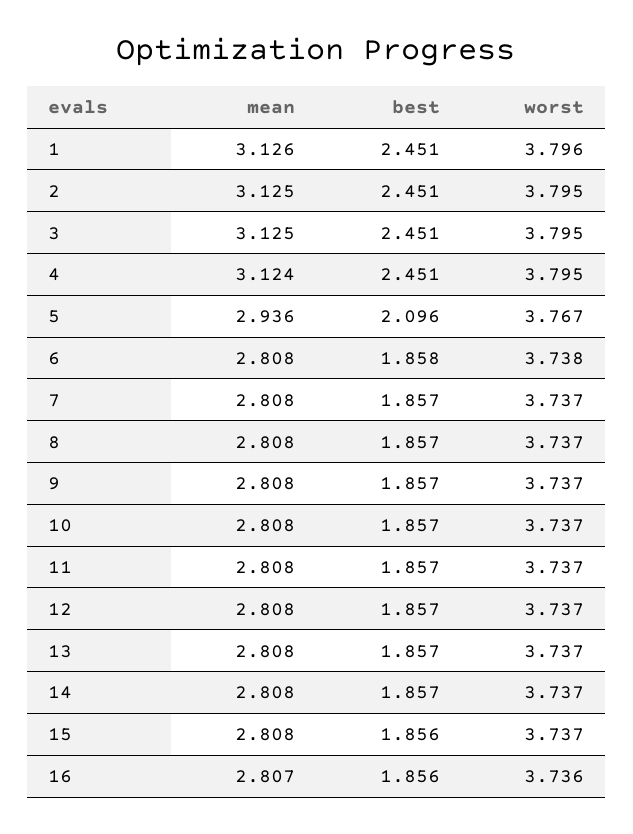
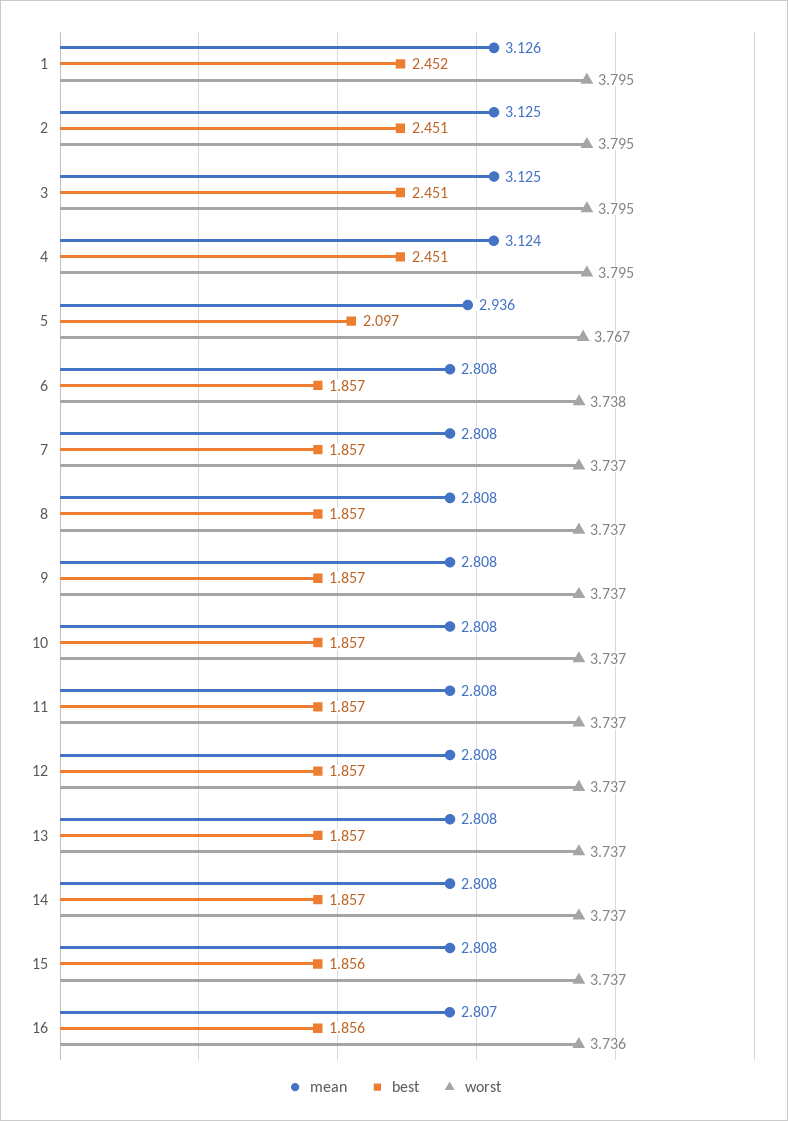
  {
    "mean": {
      "1": 3.126,
      "2": 3.125,
      "3": 3.125,
      "4": 3.124,
      "5": 2.936,
      "6": 2.808,
      "7": 2.808,
      "8": 2.808,
      "9": 2.808,
      "10": 2.808,
      "11": 2.808,
      "12": 2.808,
      "13": 2.808,
      "14": 2.808,
      "15": 2.808,
      "16": 2.807
    },
    "best": {
-     "1": 2.451,
+     "1": 2.452,
      "2": 2.451,
      "3": 2.451,
      "4": 2.451,
-     "5": 2.096,
+     "5": 2.097,
-     "6": 1.858,
+     "6": 1.857,
      "7": 1.857,
      "8": 1.857,
      "9": 1.857,
      "10": 1.857,
      "11": 1.857,
      "12": 1.857,
      "13": 1.857,
      "14": 1.857,
      "15": 1.856,
      "16": 1.856
    },
    "worst": {
-     "1": 3.796,
+     "1": 3.795,
      "2": 3.795,
      "3": 3.795,
      "4": 3.795,
      "5": 3.767,
      "6": 3.738,
      "7": 3.737,
      "8": 3.737,
      "9": 3.737,
      "10": 3.737,
      "11": 3.737,
      "12": 3.737,
      "13": 3.737,
      "14": 3.737,
      "15": 3.737,
      "16": 3.736
    }
  }

